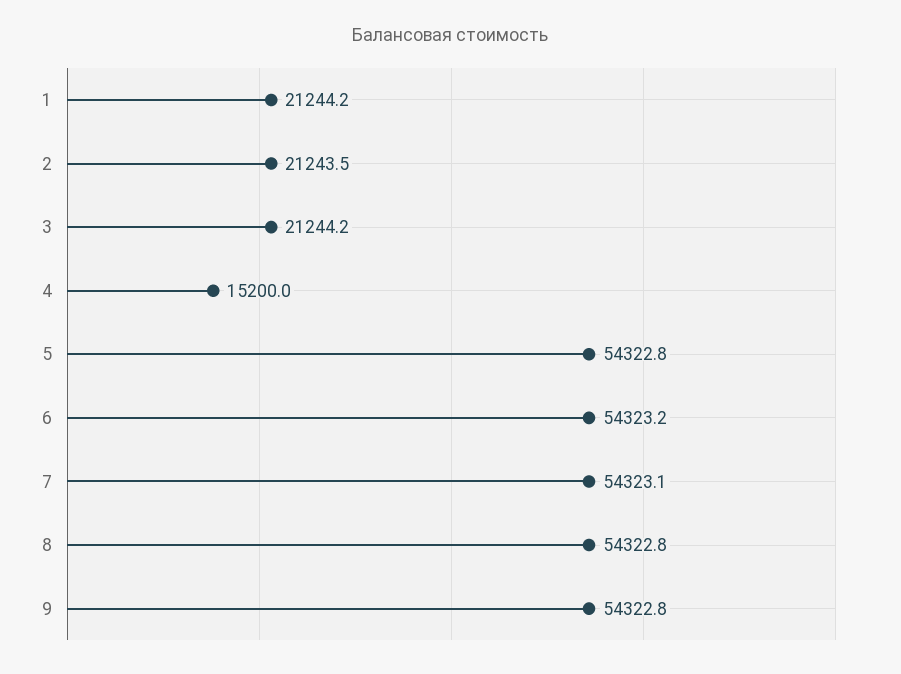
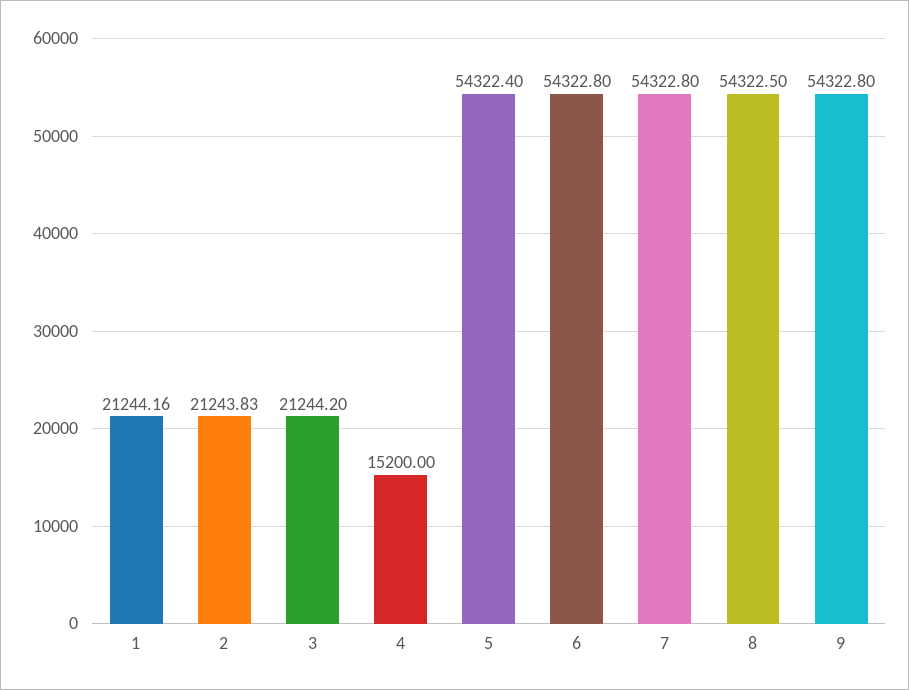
  {
    "1": 21244.16,
-   "2": 21243.5,
+   "2": 21243.83,
    "3": 21244.2,
    "4": 15200,
-   "5": 54322.8,
+   "5": 54322.4,
-   "6": 54323.2,
+   "6": 54322.8,
-   "7": 54323.1,
+   "7": 54322.8,
-   "8": 54322.8,
+   "8": 54322.5,
    "9": 54322.8
  }

